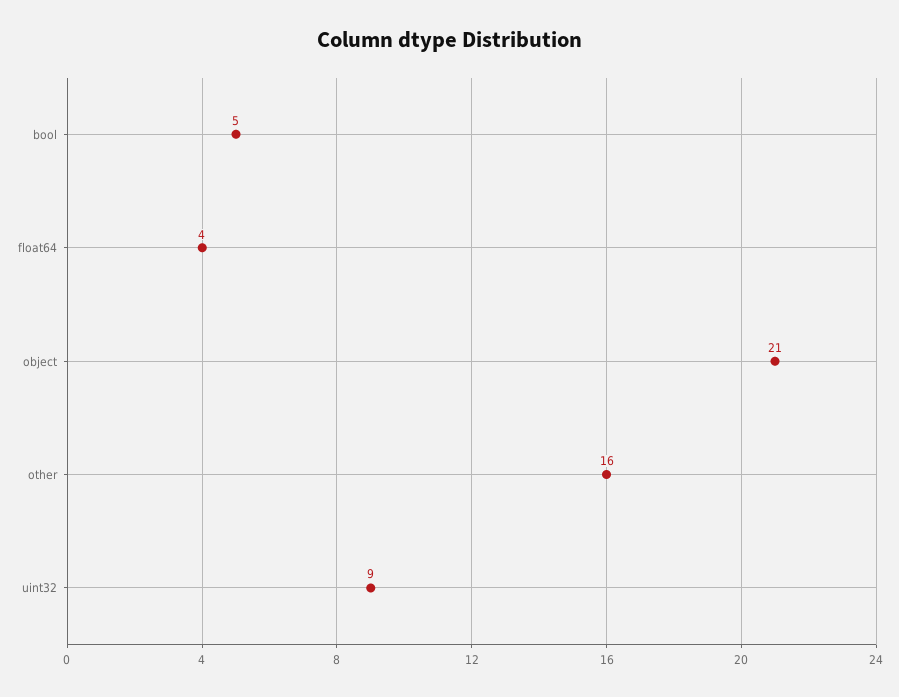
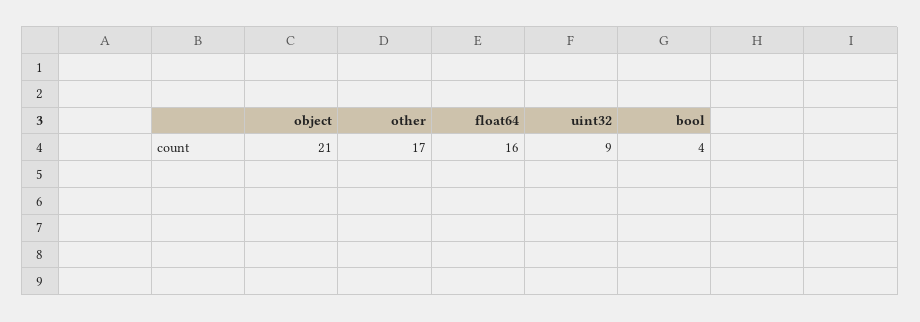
  {
-   "bool": 5,
+   "bool": 4,
-   "float64": 4,
+   "float64": 16,
    "object": 21,
-   "other": 16,
+   "other": 17,
    "uint32": 9
  }

